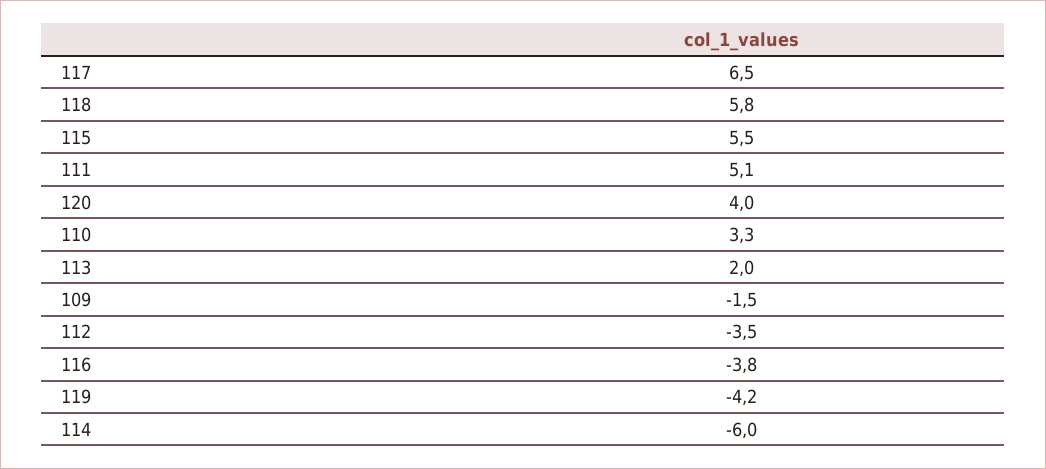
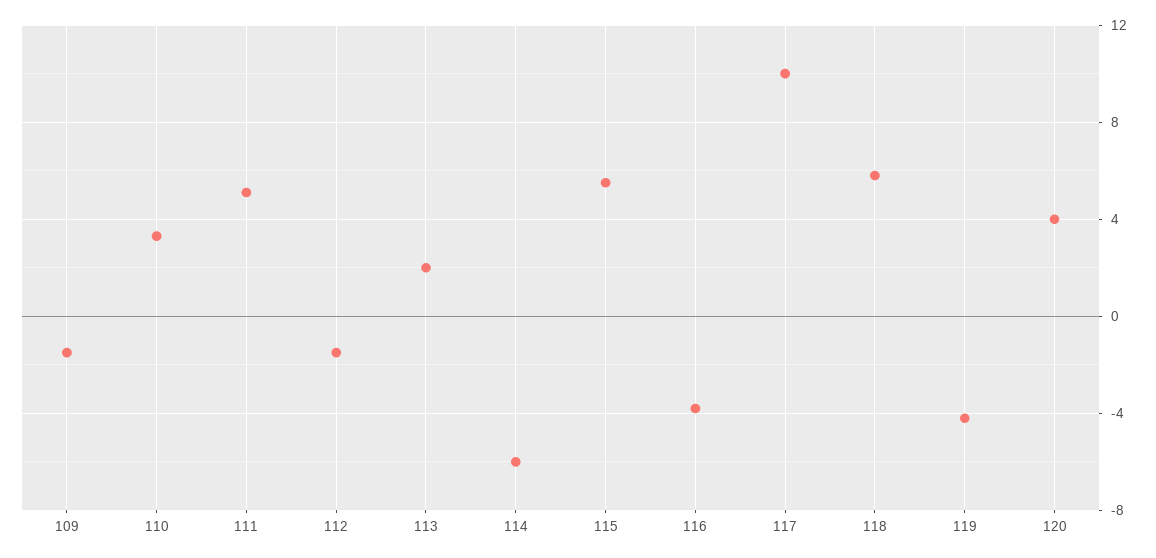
  {
-   "117": 6.5,
+   "117": 10,
    "118": 5.8,
    "115": 5.5,
    "111": 5.1,
    "120": 4,
    "110": 3.3,
    "113": 2,
    "109": -1.5,
-   "112": -3.5,
+   "112": -1.5,
    "116": -3.8,
    "119": -4.2,
    "114": -6
  }

